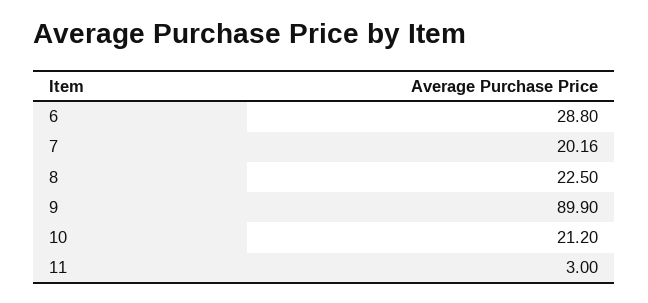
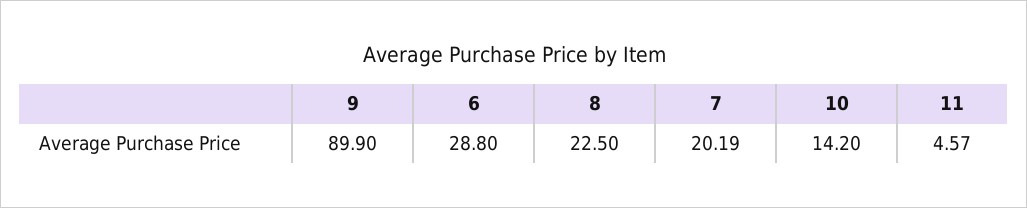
  {
    "6": 28.8,
-   "7": 20.16,
+   "7": 20.19,
    "8": 22.5,
    "9": 89.9,
-   "10": 21.2,
+   "10": 14.2,
-   "11": 3
+   "11": 4.57
  }

